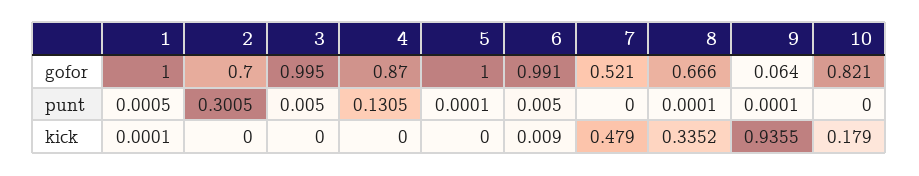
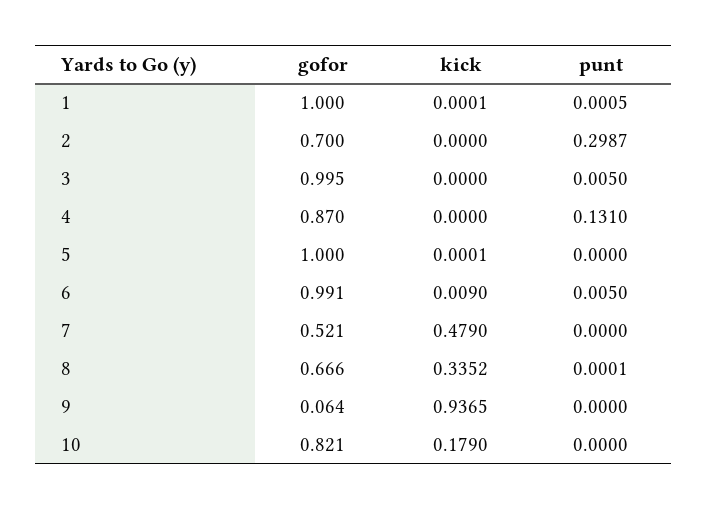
  {
    "1": {
      "gofor": 1,
      "punt": 0.0005,
      "kick": 0.0001
    },
    "2": {
      "gofor": 0.7,
-     "punt": 0.3005,
+     "punt": 0.2987,
      "kick": 0
    },
    "3": {
      "gofor": 0.995,
      "punt": 0.005,
      "kick": 0
    },
    "4": {
      "gofor": 0.87,
-     "punt": 0.1305,
+     "punt": 0.131,
      "kick": 0
    },
    "5": {
      "gofor": 1,
-     "punt": 0.0001,
+     "punt": 0,
-     "kick": 0
+     "kick": 0.0001
    },
    "6": {
      "gofor": 0.991,
      "punt": 0.005,
      "kick": 0.009
    },
    "7": {
      "gofor": 0.521,
      "punt": 0,
      "kick": 0.479
    },
    "8": {
      "gofor": 0.666,
      "punt": 0.0001,
      "kick": 0.3352
    },
    "9": {
      "gofor": 0.064,
-     "punt": 0.0001,
+     "punt": 0,
-     "kick": 0.9355
+     "kick": 0.9365
    },
    "10": {
      "gofor": 0.821,
      "punt": 0,
      "kick": 0.179
    }
  }

